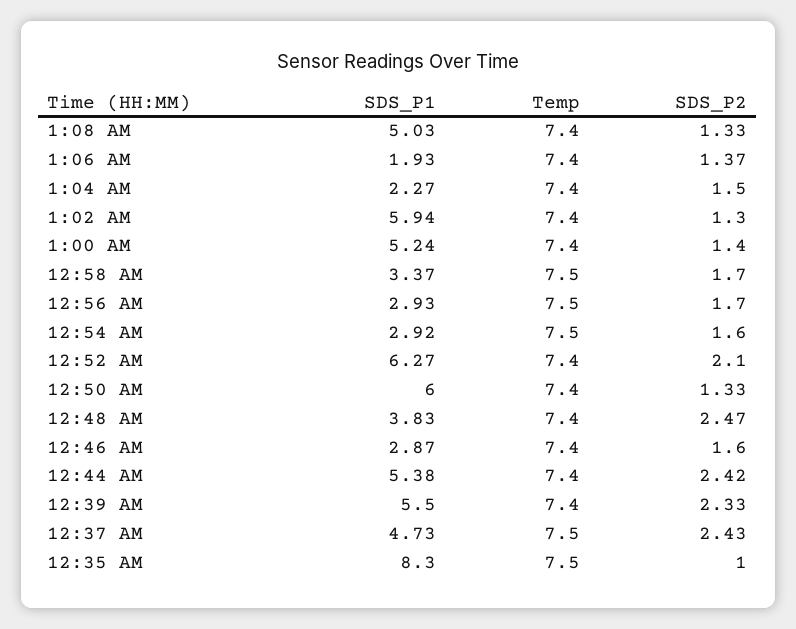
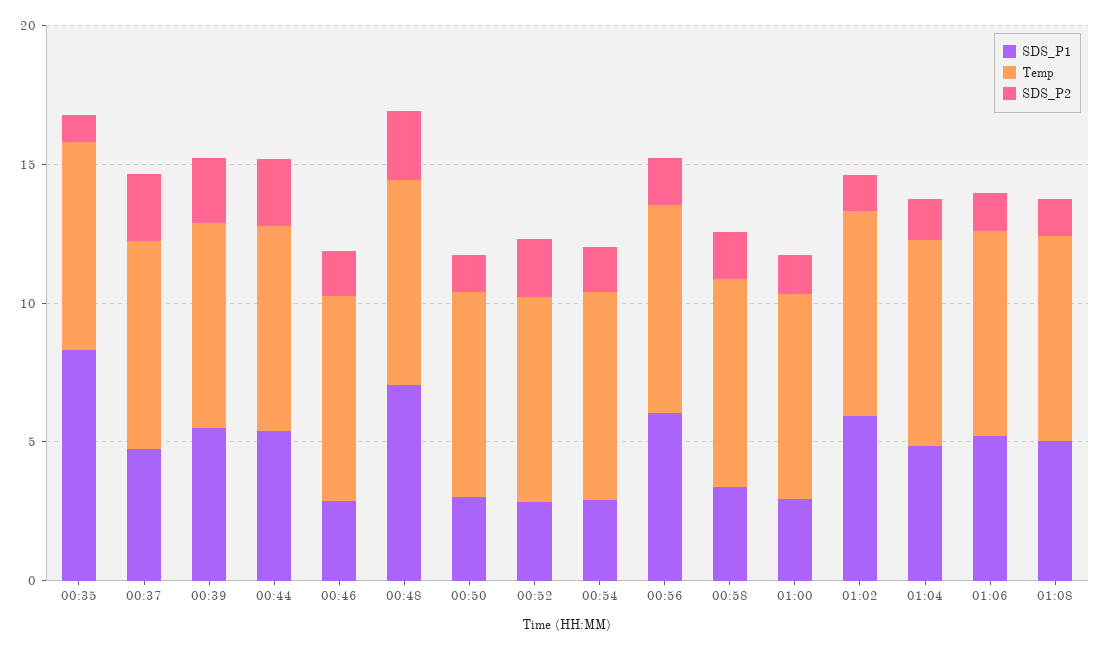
  {
    "SDS_P1": {
      "1:08 AM": 5.03,
-     "1:06 AM": 1.93,
+     "1:06 AM": 5,
-     "1:04 AM": 2.27,
+     "1:04 AM": 5,
      "1:02 AM": 5.94,
-     "1:00 AM": 5.24,
+     "1:00 AM": 3,
      "12:58 AM": 3.37,
-     "12:56 AM": 2.93,
+     "12:56 AM": 6,
      "12:54 AM": 2.92,
-     "12:52 AM": 6.27,
+     "12:52 AM": 3,
-     "12:50 AM": 6,
+     "12:50 AM": 3,
-     "12:48 AM": 3.83,
+     "12:48 AM": 7,
      "12:46 AM": 2.87,
      "12:44 AM": 5.38,
      "12:39 AM": 5.5,
      "12:37 AM": 4.73,
      "12:35 AM": 8.3
    },
    "Temp": {
      "1:08 AM": 7.4,
      "1:06 AM": 7.4,
      "1:04 AM": 7.4,
      "1:02 AM": 7.4,
      "1:00 AM": 7.4,
      "12:58 AM": 7.5,
      "12:56 AM": 7.5,
      "12:54 AM": 7.5,
      "12:52 AM": 7.4,
      "12:50 AM": 7.4,
      "12:48 AM": 7.4,
      "12:46 AM": 7.4,
      "12:44 AM": 7.4,
      "12:39 AM": 7.4,
      "12:37 AM": 7.5,
      "12:35 AM": 7.5
    },
    "SDS_P2": {
      "1:08 AM": 1.33,
      "1:06 AM": 1.37,
      "1:04 AM": 1.5,
      "1:02 AM": 1.3,
      "1:00 AM": 1.4,
      "12:58 AM": 1.7,
      "12:56 AM": 1.7,
      "12:54 AM": 1.6,
      "12:52 AM": 2.1,
      "12:50 AM": 1.33,
      "12:48 AM": 2.47,
      "12:46 AM": 1.6,
      "12:44 AM": 2.42,
      "12:39 AM": 2.33,
      "12:37 AM": 2.43,
      "12:35 AM": 1
    }
  }

